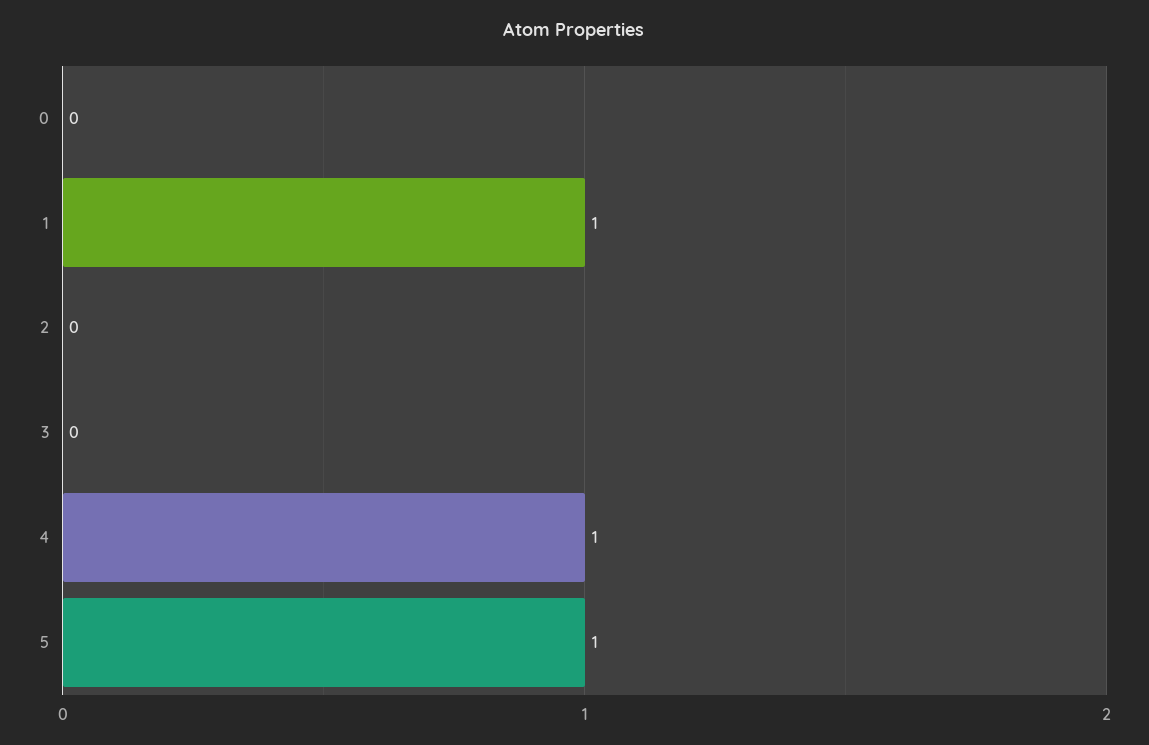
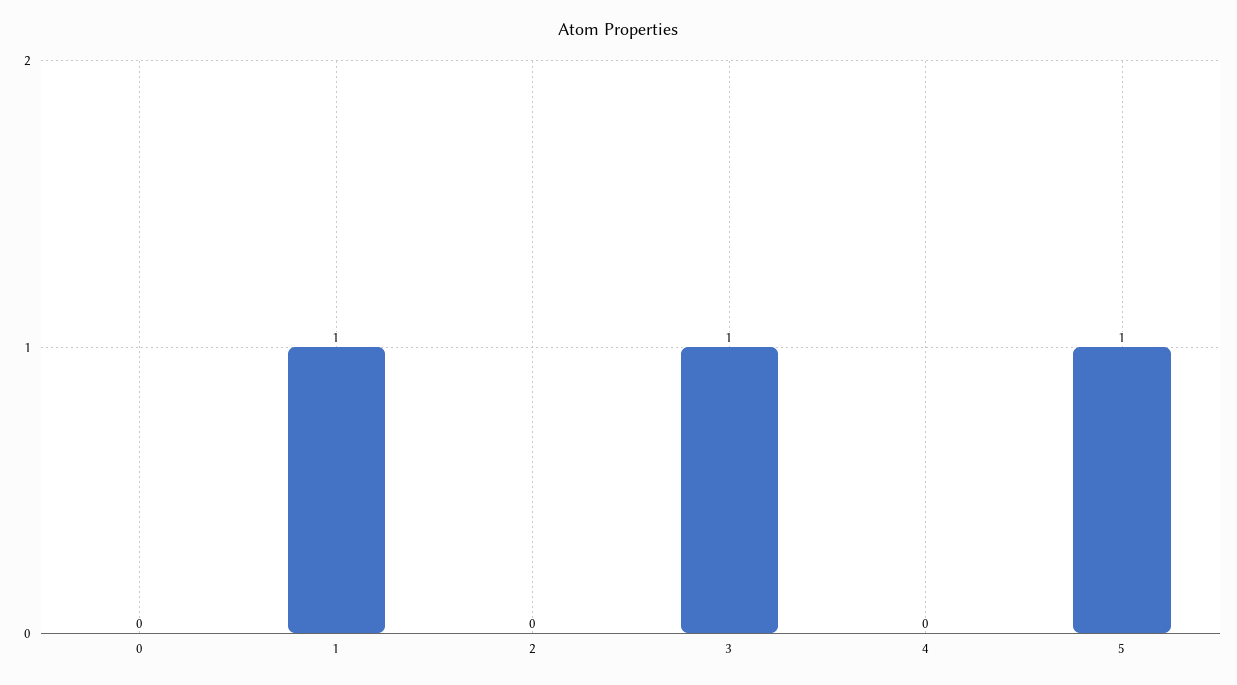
  {
    "0": 0,
    "1": 1,
    "2": 0,
-   "3": 0,
+   "3": 1,
-   "4": 1,
+   "4": 0,
    "5": 1
  }

